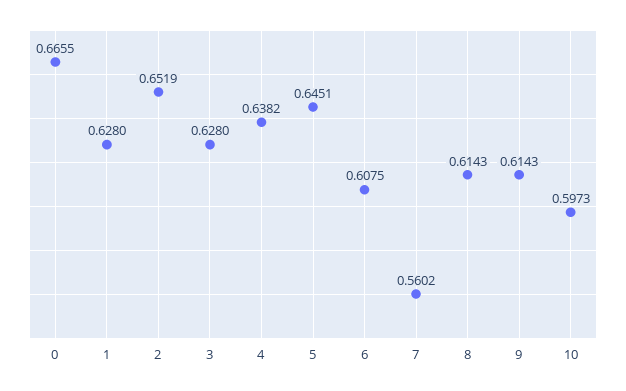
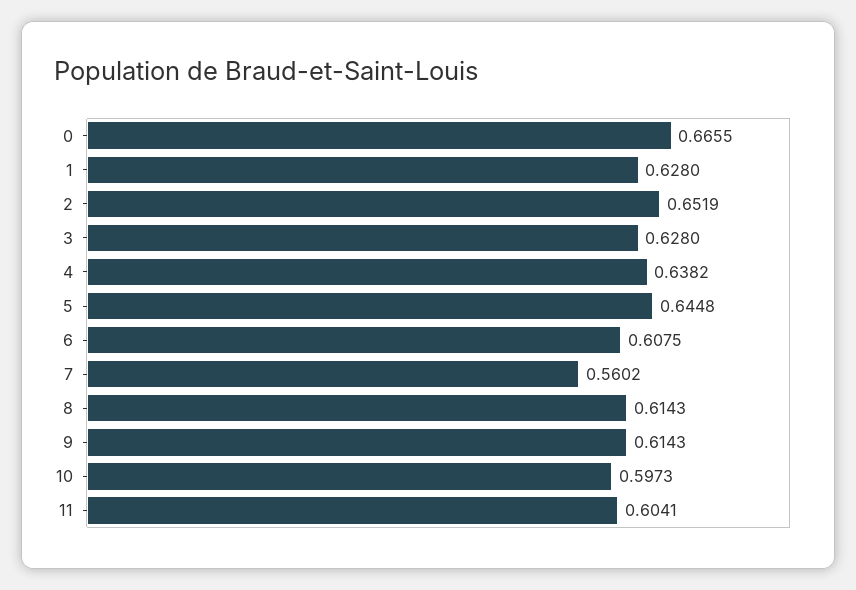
  {
    "0": 0.6655,
    "1": 0.628,
    "2": 0.6519,
    "3": 0.628,
    "4": 0.6382,
-   "5": 0.6451,
+   "5": 0.6448,
    "6": 0.6075,
    "7": 0.5602,
    "8": 0.6143,
    "9": 0.6143,
-   "10": 0.5973
+   "10": 0.5973,
+   "11": 0.6041
  }

